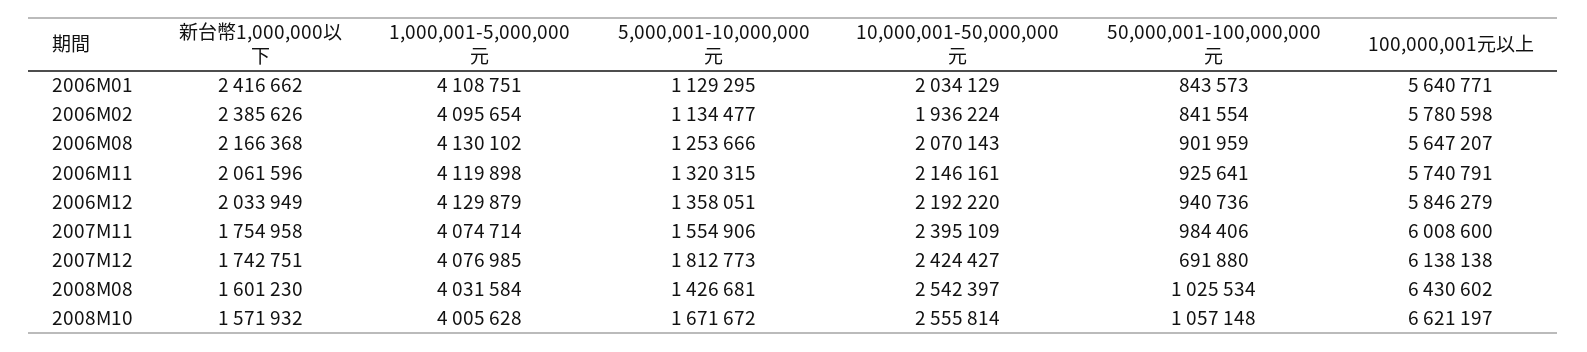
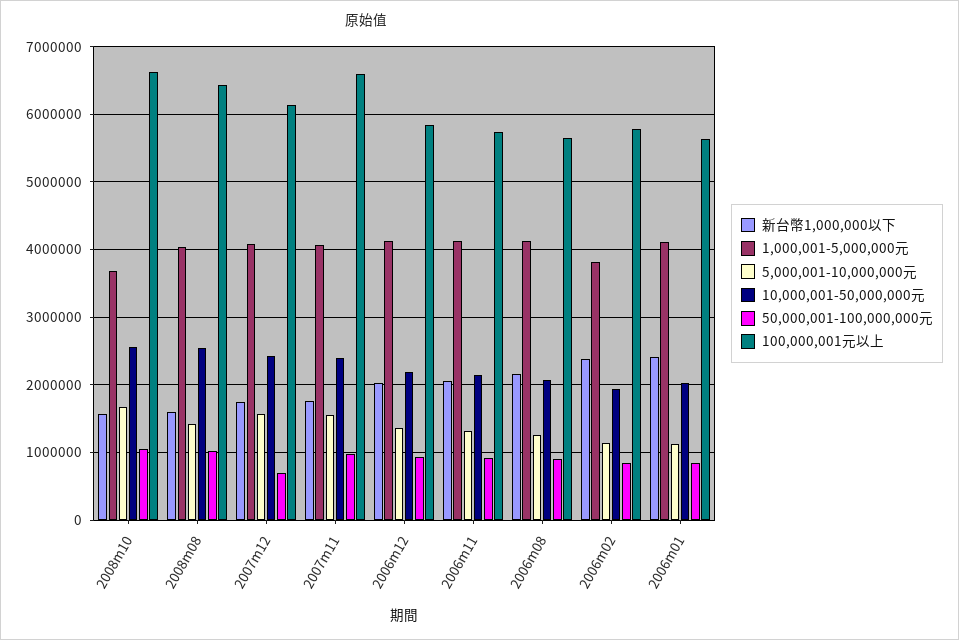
  {
    "新台幣1,000,000以下": {
      "2006M01": 2416662,
      "2006M02": 2385626,
      "2006M08": 2166368,
      "2006M11": 2061596,
      "2006M12": 2033949,
      "2007M11": 1754958,
      "2007M12": 1742751,
      "2008M08": 1601230,
      "2008M10": 1571932
    },
    "1,000,001-5,000,000元": {
      "2006M01": 4108751,
-     "2006M02": 4095654,
+     "2006M02": 3800000,
      "2006M08": 4130102,
      "2006M11": 4119898,
      "2006M12": 4129879,
      "2007M11": 4074714,
      "2007M12": 4076985,
      "2008M08": 4031584,
-     "2008M10": 4005628
+     "2008M10": 3700000
    },
    "5,000,001-10,000,000元": {
      "2006M01": 1129295,
      "2006M02": 1134477,
      "2006M08": 1253666,
      "2006M11": 1320315,
      "2006M12": 1358051,
      "2007M11": 1554906,
-     "2007M12": 1812773,
+     "2007M12": 1600000,
      "2008M08": 1426681,
      "2008M10": 1671672
    },
    "10,000,001-50,000,000元": {
      "2006M01": 2034129,
      "2006M02": 1936224,
      "2006M08": 2070143,
      "2006M11": 2146161,
      "2006M12": 2192220,
      "2007M11": 2395109,
      "2007M12": 2424427,
      "2008M08": 2542397,
      "2008M10": 2555814
    },
    "50,000,001-100,000,000元": {
      "2006M01": 843573,
      "2006M02": 841554,
      "2006M08": 901959,
      "2006M11": 925641,
      "2006M12": 940736,
      "2007M11": 984406,
      "2007M12": 691880,
      "2008M08": 1025534,
      "2008M10": 1057148
    },
    "100,000,001元以上": {
      "2006M01": 5640771,
      "2006M02": 5780598,
      "2006M08": 5647207,
      "2006M11": 5740791,
      "2006M12": 5846279,
-     "2007M11": 6008600,
+     "2007M11": 6600000,
      "2007M12": 6138138,
      "2008M08": 6430602,
      "2008M10": 6621197
    }
  }

